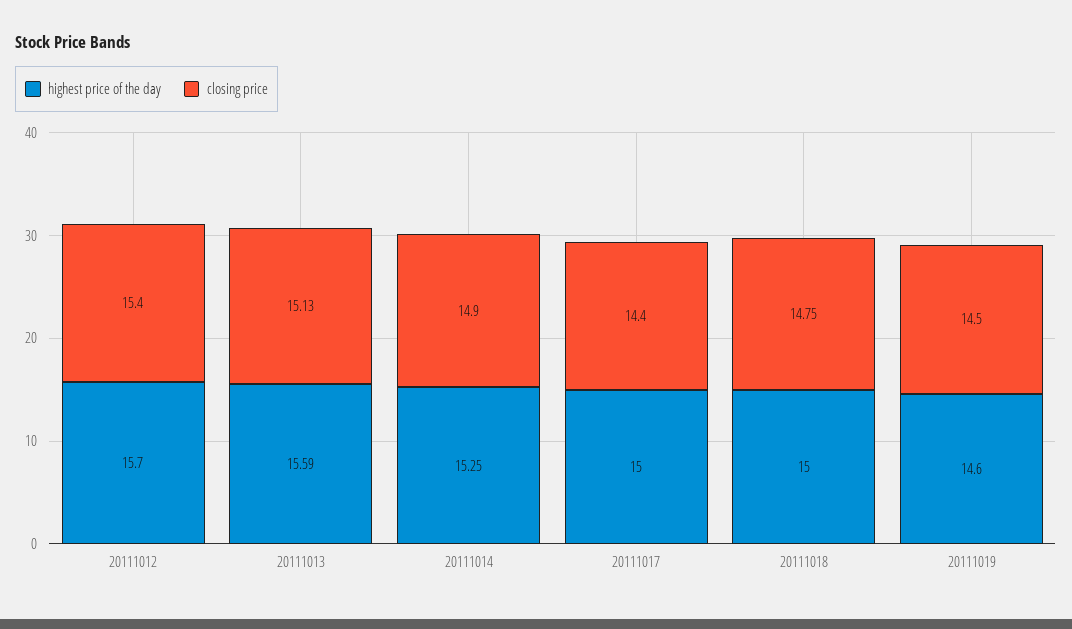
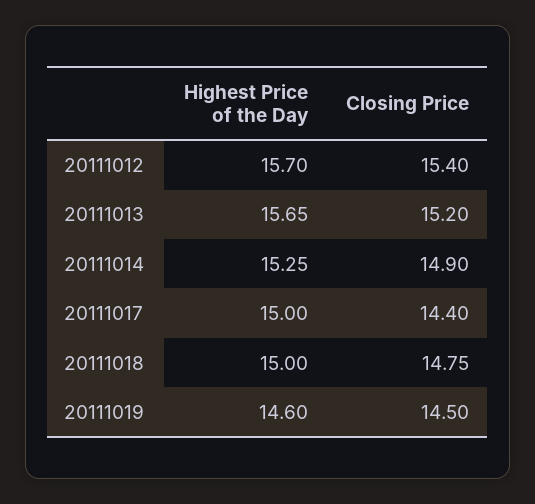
  {
    "highest price of the day": {
      "20111012": 15.7,
-     "20111013": 15.59,
+     "20111013": 15.65,
      "20111014": 15.25,
      "20111017": 15,
      "20111018": 15,
      "20111019": 14.6
    },
    "closing price": {
      "20111012": 15.4,
-     "20111013": 15.13,
+     "20111013": 15.2,
      "20111014": 14.9,
      "20111017": 14.4,
      "20111018": 14.75,
      "20111019": 14.5
    }
  }

